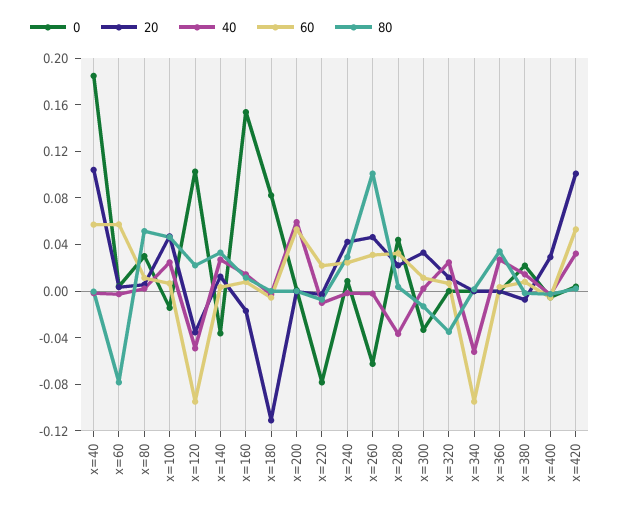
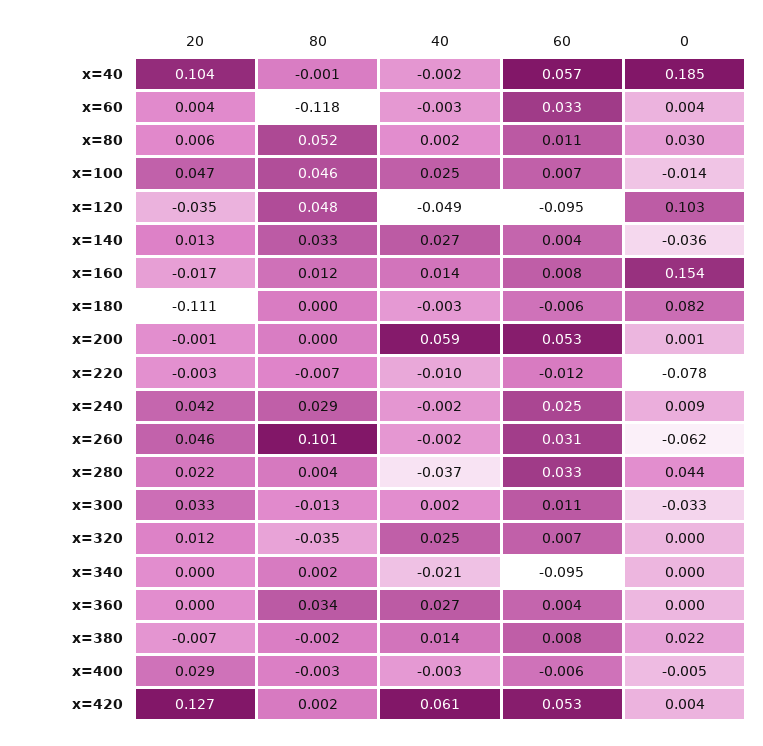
  {
    "0": {
      "x=40": 0.185,
      "x=60": 0.004,
      "x=80": 0.03,
      "x=100": -0.014,
      "x=120": 0.103,
      "x=140": -0.036,
      "x=160": 0.154,
      "x=180": 0.082,
      "x=200": 0.001,
      "x=220": -0.078,
      "x=240": 0.009,
      "x=260": -0.062,
      "x=280": 0.044,
      "x=300": -0.033,
      "x=320": 0,
      "x=340": 0,
      "x=360": 0,
      "x=380": 0.022,
      "x=400": -0.005,
      "x=420": 0.004
    },
    "20": {
      "x=40": 0.104,
      "x=60": 0.004,
      "x=80": 0.006,
      "x=100": 0.047,
      "x=120": -0.035,
      "x=140": 0.013,
      "x=160": -0.017,
      "x=180": -0.111,
      "x=200": -0.001,
      "x=220": -0.003,
      "x=240": 0.042,
      "x=260": 0.046,
      "x=280": 0.022,
      "x=300": 0.033,
      "x=320": 0.012,
      "x=340": 0,
      "x=360": 0,
      "x=380": -0.007,
      "x=400": 0.029,
-     "x=420": 0.1
+     "x=420": 0.127
    },
    "40": {
      "x=40": -0.002,
      "x=60": -0.003,
      "x=80": 0.002,
      "x=100": 0.025,
      "x=120": -0.049,
      "x=140": 0.027,
      "x=160": 0.014,
      "x=180": -0.003,
      "x=200": 0.059,
      "x=220": -0.01,
      "x=240": -0.002,
      "x=260": -0.002,
      "x=280": -0.037,
      "x=300": 0.002,
      "x=320": 0.025,
-     "x=340": -0.05,
+     "x=340": -0.021,
      "x=360": 0.027,
      "x=380": 0.014,
      "x=400": -0.003,
-     "x=420": 0.03
+     "x=420": 0.061
    },
    "60": {
      "x=40": 0.057,
-     "x=60": 0.06,
+     "x=60": 0.033,
      "x=80": 0.011,
      "x=100": 0.007,
      "x=120": -0.095,
      "x=140": 0.004,
      "x=160": 0.008,
      "x=180": -0.006,
      "x=200": 0.053,
-     "x=220": 0.02,
+     "x=220": -0.012,
      "x=240": 0.025,
      "x=260": 0.031,
      "x=280": 0.033,
      "x=300": 0.011,
      "x=320": 0.007,
      "x=340": -0.095,
      "x=360": 0.004,
      "x=380": 0.008,
      "x=400": -0.006,
      "x=420": 0.053
    },
    "80": {
      "x=40": -0.001,
-     "x=60": -0.08,
+     "x=60": -0.118,
      "x=80": 0.052,
      "x=100": 0.046,
-     "x=120": 0.02,
+     "x=120": 0.048,
      "x=140": 0.033,
      "x=160": 0.012,
      "x=180": 0,
      "x=200": 0,
      "x=220": -0.007,
      "x=240": 0.029,
      "x=260": 0.101,
      "x=280": 0.004,
      "x=300": -0.013,
      "x=320": -0.035,
      "x=340": 0.002,
      "x=360": 0.034,
      "x=380": -0.002,
      "x=400": -0.003,
      "x=420": 0.002
    }
  }

